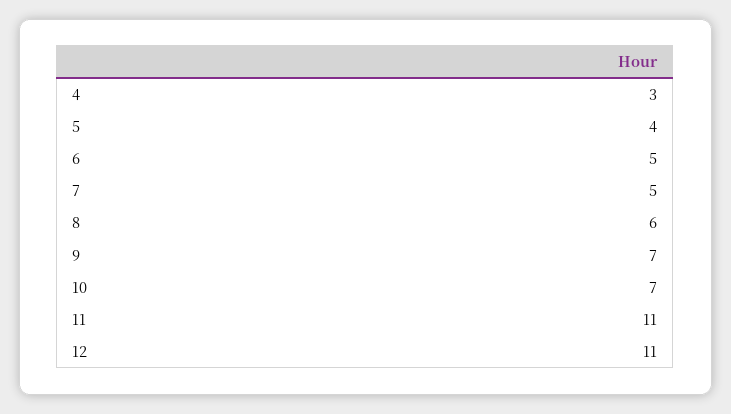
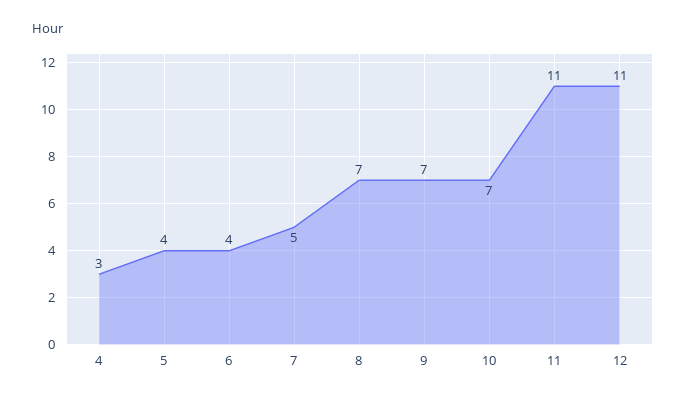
  {
    "4": 3,
    "5": 4,
-   "6": 5,
+   "6": 4,
    "7": 5,
-   "8": 6,
+   "8": 7,
    "9": 7,
    "10": 7,
    "11": 11,
    "12": 11
  }

